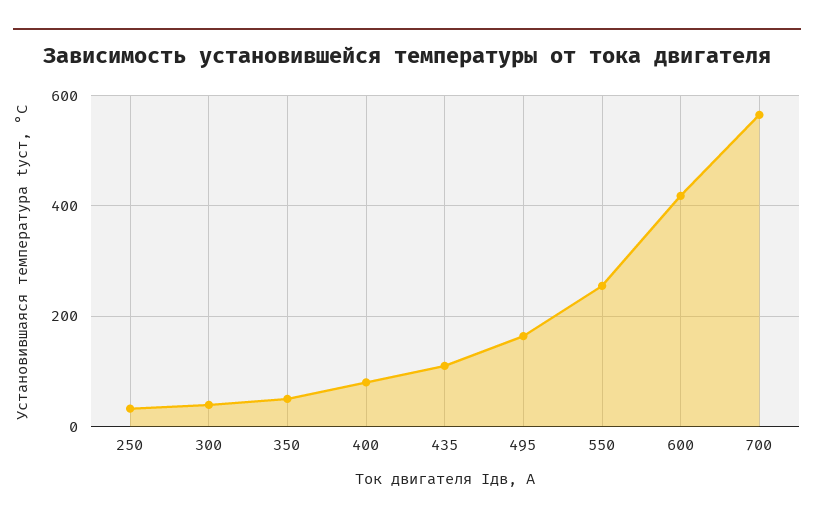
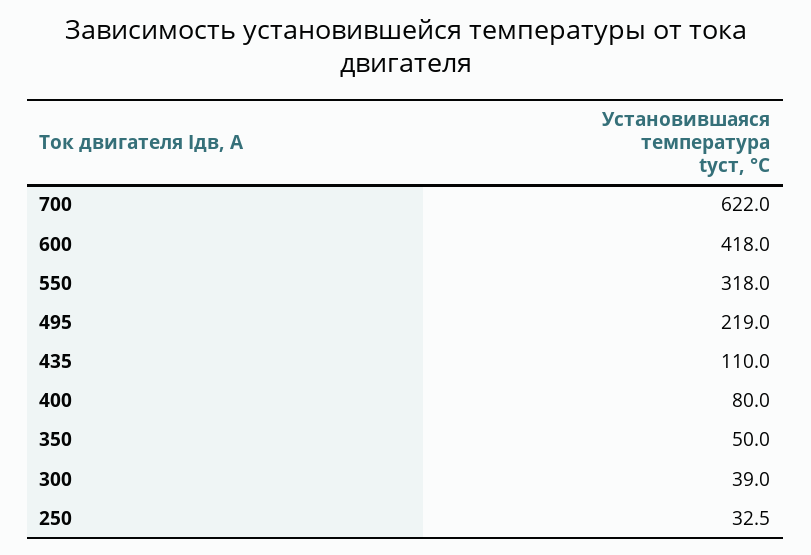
  {
    "250": 32.5,
    "300": 39,
    "350": 50,
    "400": 80,
    "435": 110,
-   "495": 160,
+   "495": 219,
-   "550": 260,
+   "550": 318,
    "600": 418,
-   "700": 560
+   "700": 622
  }

